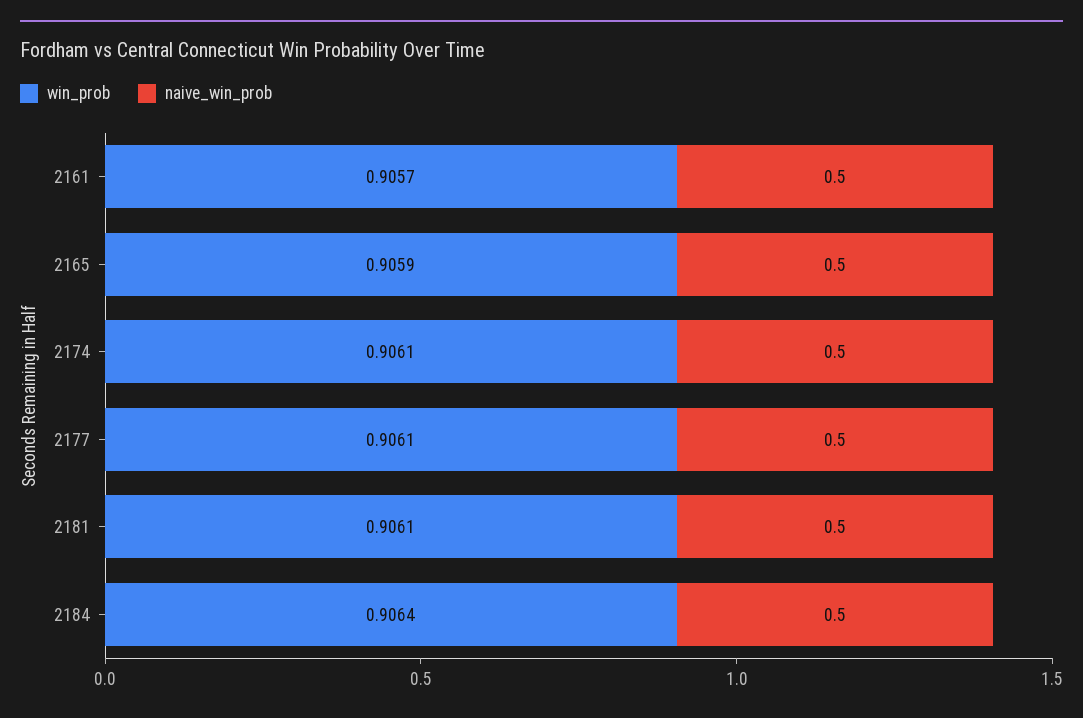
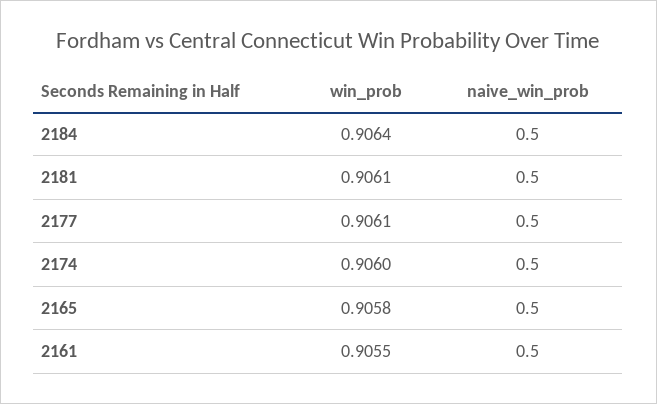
  {
    "win_prob": {
-     "2161": 0.9057,
+     "2161": 0.9055,
-     "2165": 0.9059,
+     "2165": 0.9058,
-     "2174": 0.9061,
+     "2174": 0.906,
      "2177": 0.9061,
      "2181": 0.9061,
      "2184": 0.9064
    },
    "naive_win_prob": {
      "2161": 0.5,
      "2165": 0.5,
      "2174": 0.5,
      "2177": 0.5,
      "2181": 0.5,
      "2184": 0.5
    }
  }

